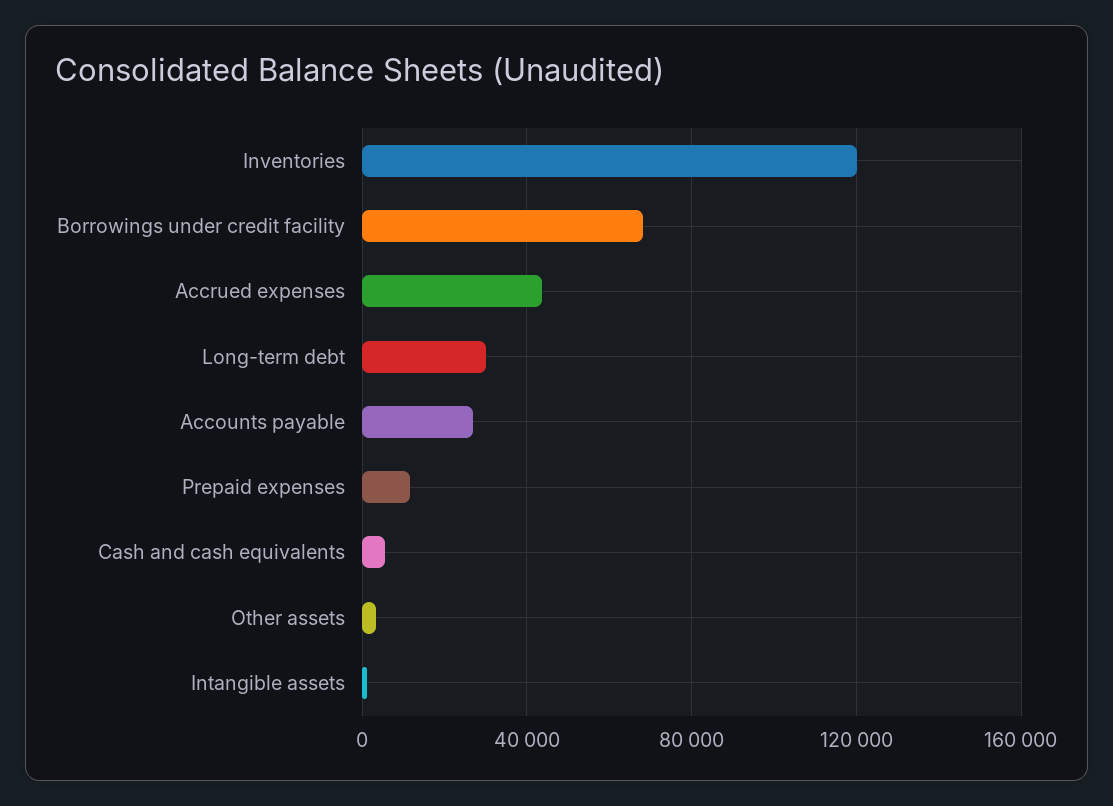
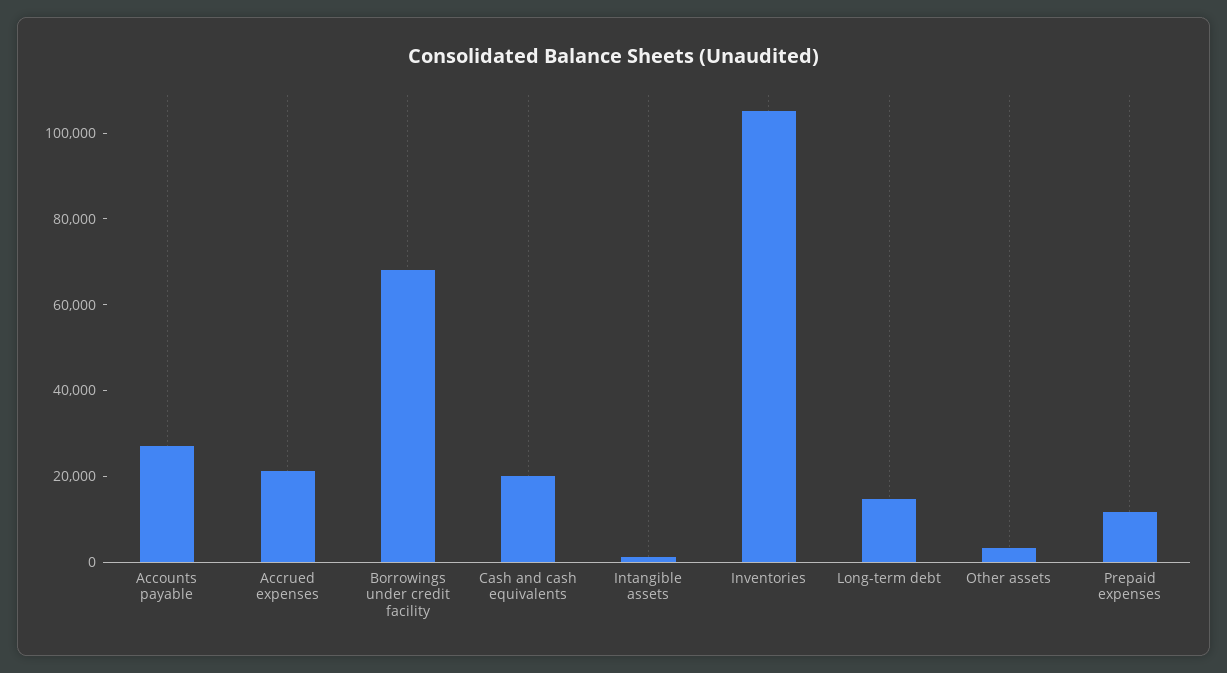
  {
-   "Inventories": 120000,
+   "Inventories": 105000,
    "Borrowings under credit facility": 70000,
-   "Accrued expenses": 45000,
+   "Accrued expenses": 20000,
-   "Long-term debt": 30000,
+   "Long-term debt": 15000,
    "Accounts payable": 25000,
    "Prepaid expenses": 10000,
-   "Cash and cash equivalents": 5000,
+   "Cash and cash equivalents": 20000,
    "Other assets": 5000,
    "Intangible assets": 0
  }

